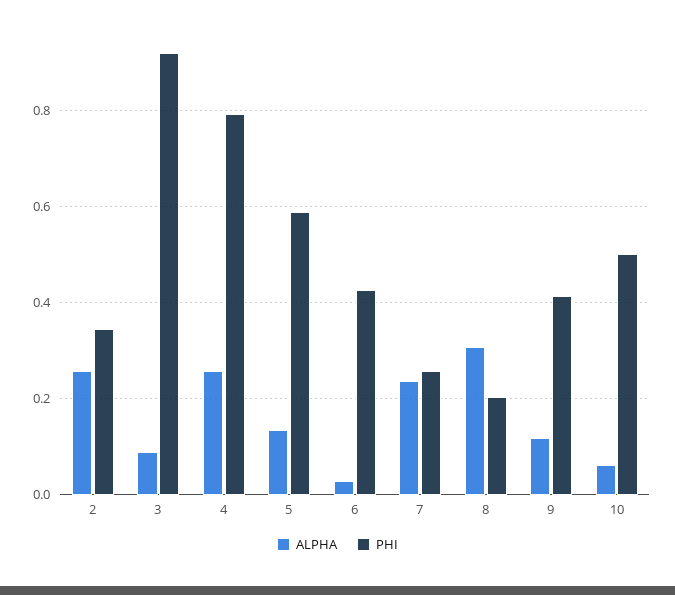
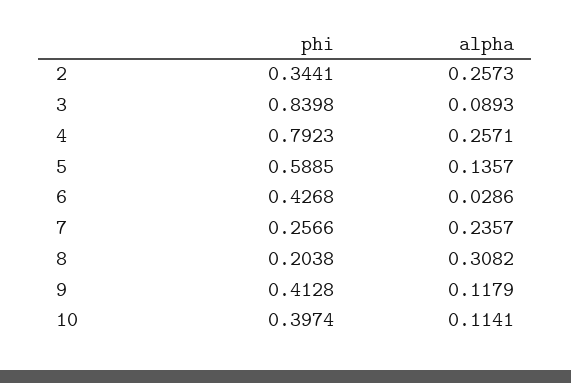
  {
    "ALPHA": {
      "2": 0.2573,
      "3": 0.0893,
      "4": 0.2571,
      "5": 0.1357,
      "6": 0.0286,
      "7": 0.2357,
      "8": 0.3082,
      "9": 0.1179,
-     "10": 0.06
+     "10": 0.1141
    },
    "PHI": {
      "2": 0.3441,
-     "3": 0.92,
+     "3": 0.8398,
      "4": 0.7923,
      "5": 0.5885,
      "6": 0.4268,
      "7": 0.2566,
      "8": 0.2038,
      "9": 0.4128,
-     "10": 0.5
+     "10": 0.3974
    }
  }

